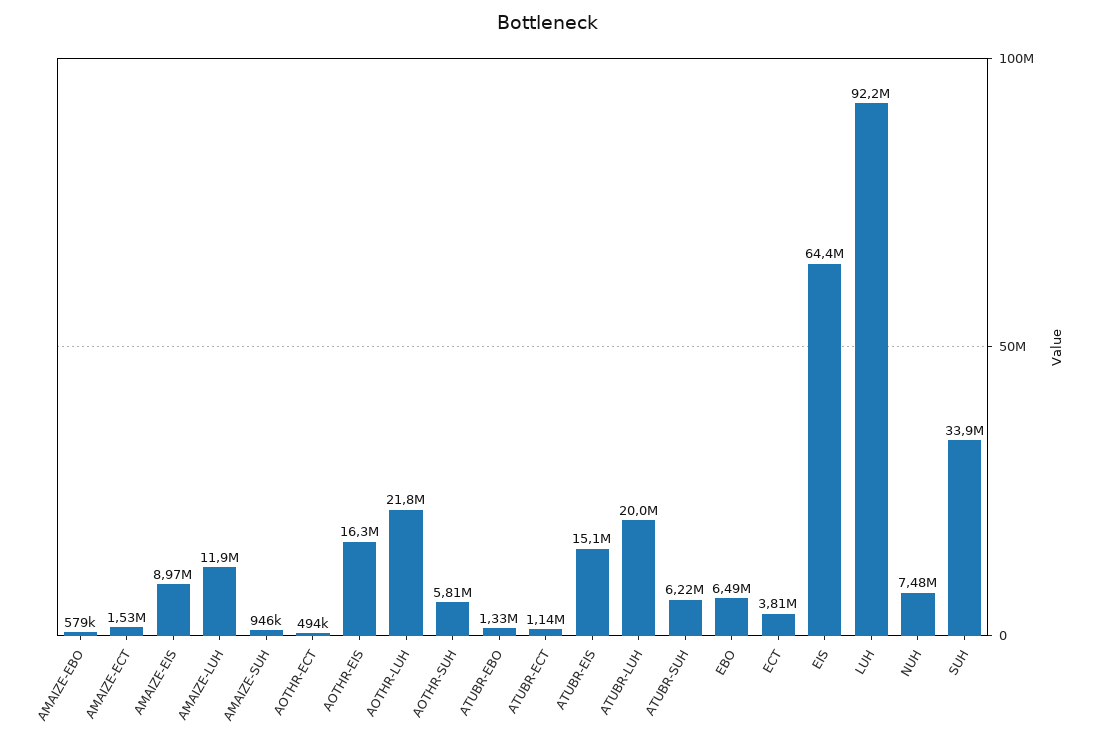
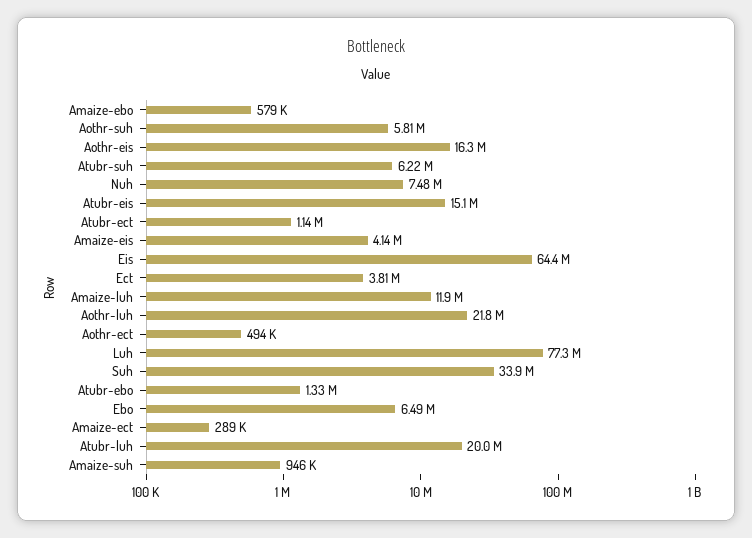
  {
    "AMAIZE-EBO": 579000,
-   "AMAIZE-ECT": 1530000,
+   "AMAIZE-ECT": 289000,
-   "AMAIZE-EIS": 8970000,
+   "AMAIZE-EIS": 4140000,
    "AMAIZE-LUH": 11900000,
    "AMAIZE-SUH": 946000,
    "AOTHR-ECT": 494000,
    "AOTHR-EIS": 16300000,
    "AOTHR-LUH": 21800000,
    "AOTHR-SUH": 5810000,
    "ATUBR-EBO": 1330000,
    "ATUBR-ECT": 1140000,
    "ATUBR-EIS": 15100000,
    "ATUBR-LUH": 20000000,
    "ATUBR-SUH": 6220000,
    "EBO": 6490000,
    "ECT": 3810000,
    "EIS": 64400000,
-   "LUH": 92200000,
+   "LUH": 77300000,
    "NUH": 7480000,
    "SUH": 33900000
  }

